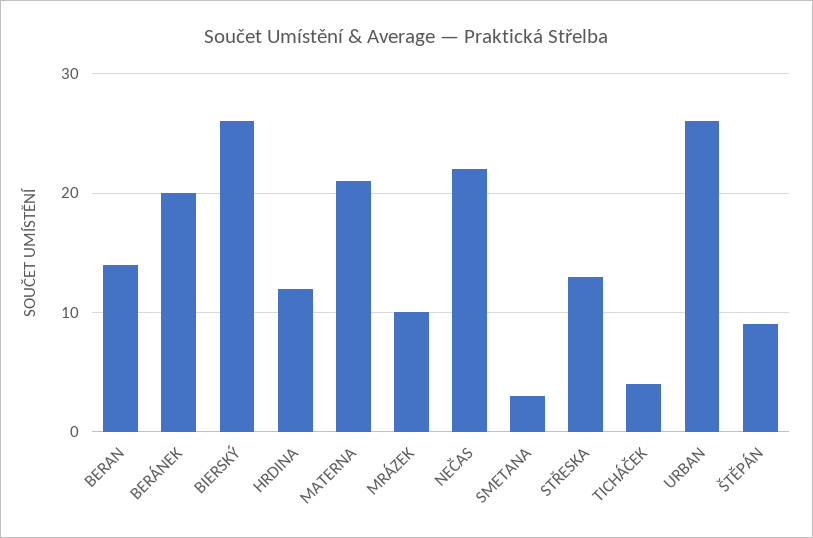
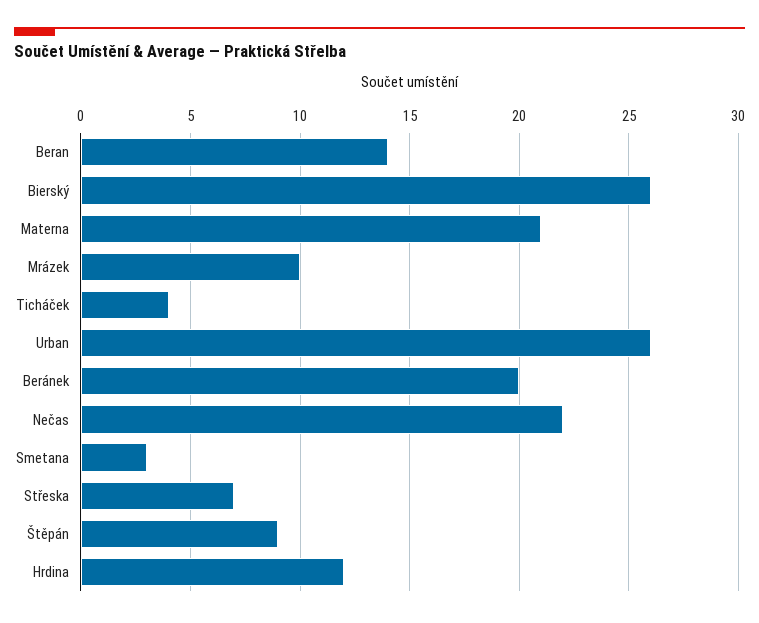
  {
    "BERAN": 14,
    "BERÁNEK": 20,
    "BIERSKÝ": 26,
    "HRDINA": 12,
    "MATERNA": 21,
    "MRÁZEK": 10,
    "NEČAS": 22,
    "SMETANA": 3,
-   "STŘESKA": 13,
+   "STŘESKA": 7,
    "TICHÁČEK": 4,
    "URBAN": 26,
    "ŠTĚPÁN": 9
  }

